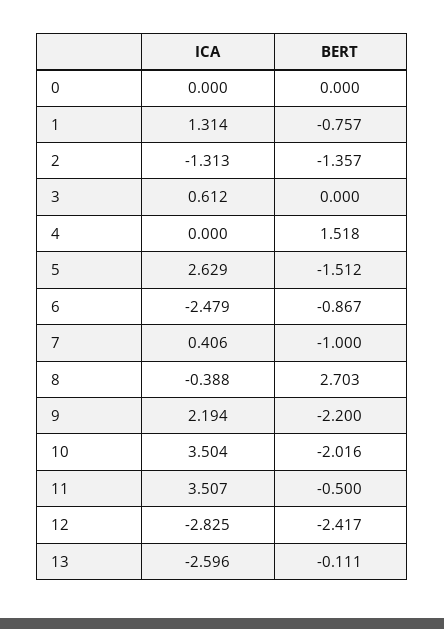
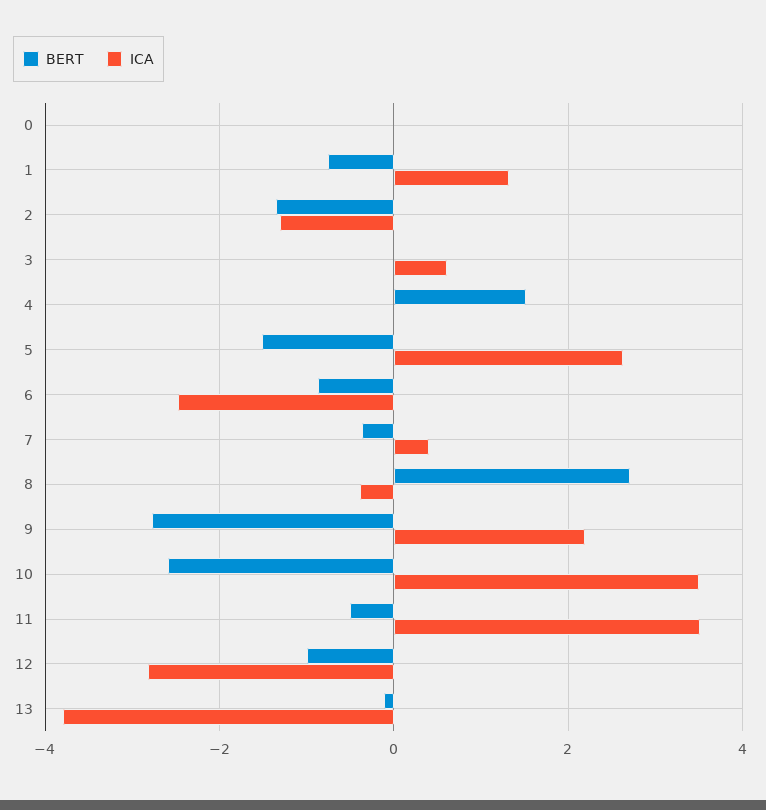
  {
    "ICA": {
      "0": 0,
      "1": 1.314,
      "2": -1.313,
      "3": 0.612,
      "4": 0,
      "5": 2.629,
      "6": -2.479,
      "7": 0.406,
      "8": -0.388,
      "9": 2.194,
      "10": 3.504,
      "11": 3.507,
      "12": -2.825,
-     "13": -2.596
+     "13": -3.8
    },
    "BERT": {
      "0": 0,
      "1": -0.757,
      "2": -1.357,
      "3": 0,
      "4": 1.518,
      "5": -1.512,
      "6": -0.867,
-     "7": -1,
+     "7": -0.4,
      "8": 2.703,
-     "9": -2.2,
+     "9": -2.8,
-     "10": -2.016,
+     "10": -2.6,
      "11": -0.5,
-     "12": -2.417,
+     "12": -1,
      "13": -0.111
    }
  }

